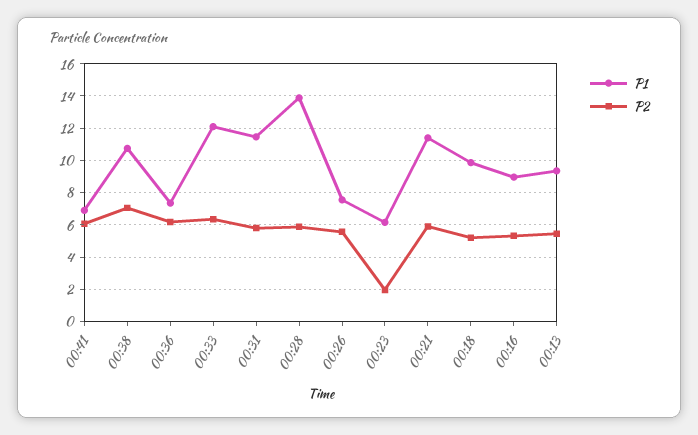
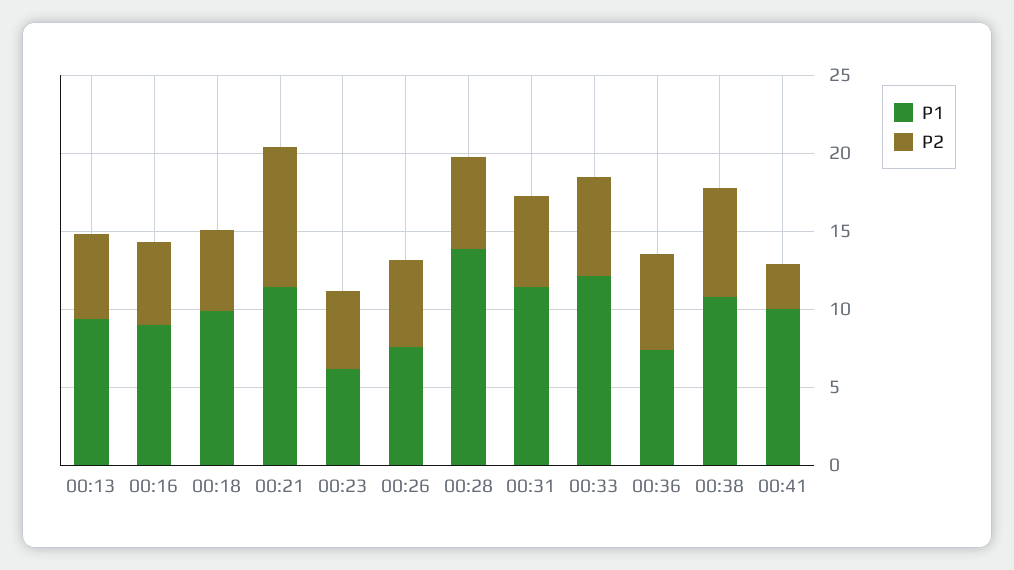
  {
    "P1": {
-     "00:41": 7,
+     "00:41": 10,
      "00:38": 11,
      "00:36": 7.5,
      "00:33": 12,
      "00:31": 11.5,
      "00:28": 14,
      "00:26": 7.5,
      "00:23": 6,
      "00:21": 11.5,
      "00:18": 10,
      "00:16": 9,
      "00:13": 9.5
    },
    "P2": {
-     "00:41": 6,
+     "00:41": 3,
      "00:38": 7,
      "00:36": 6,
      "00:33": 6.5,
      "00:31": 6,
      "00:28": 6,
      "00:26": 5.5,
-     "00:23": 2,
+     "00:23": 5,
-     "00:21": 6,
+     "00:21": 9,
      "00:18": 5,
      "00:16": 5.5,
      "00:13": 5.5
    }
  }

